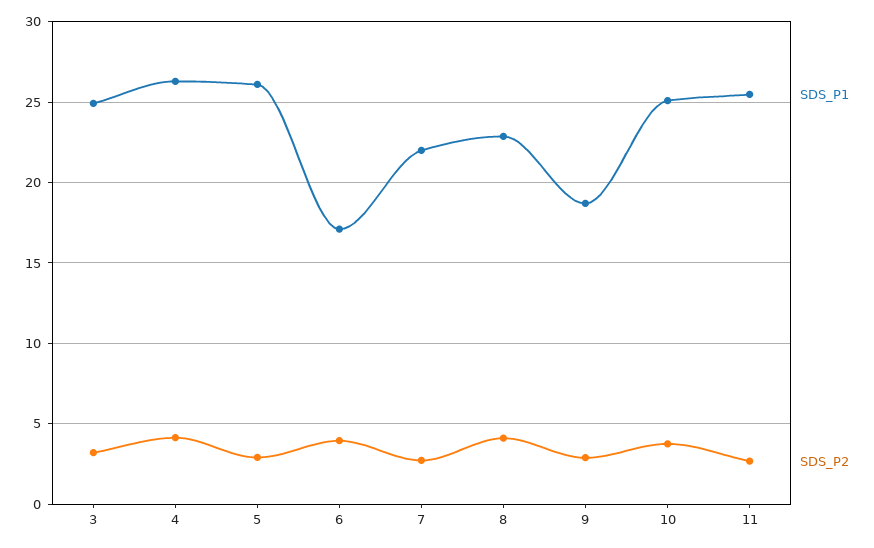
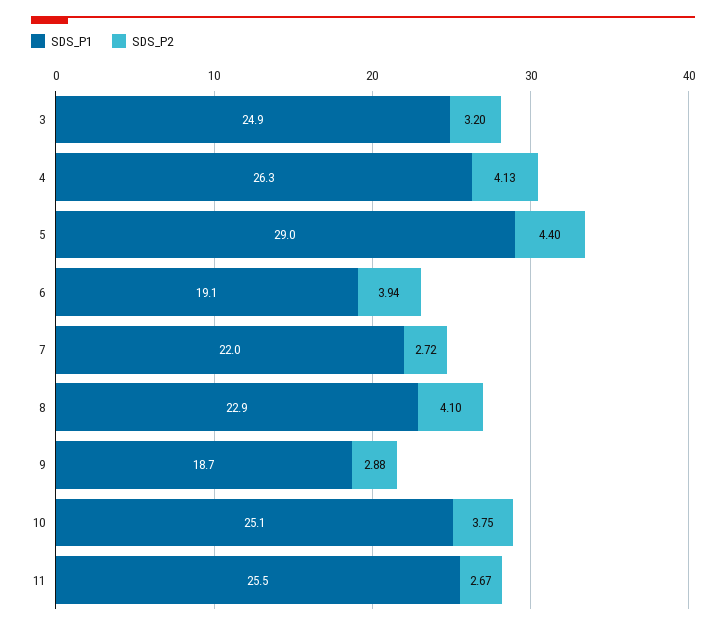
  {
    "SDS_P1": {
      "3": 24.9,
      "4": 26.3,
-     "5": 26,
+     "5": 29,
-     "6": 17,
+     "6": 19.1,
      "7": 22,
      "8": 22.9,
      "9": 18.7,
      "10": 25.1,
      "11": 25.5
    },
    "SDS_P2": {
      "3": 3.2,
      "4": 4.13,
-     "5": 3,
+     "5": 4.4,
      "6": 3.94,
      "7": 2.72,
      "8": 4.1,
      "9": 2.88,
      "10": 3.75,
      "11": 2.67
    }
  }

